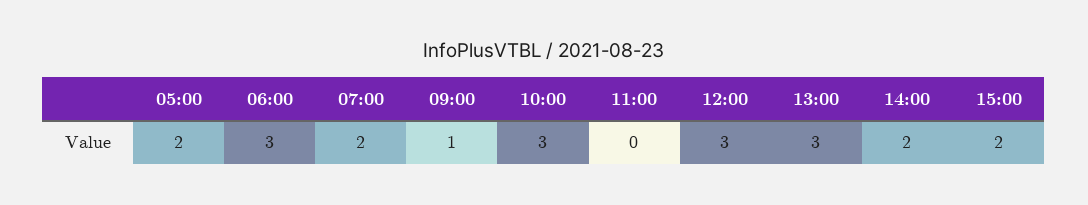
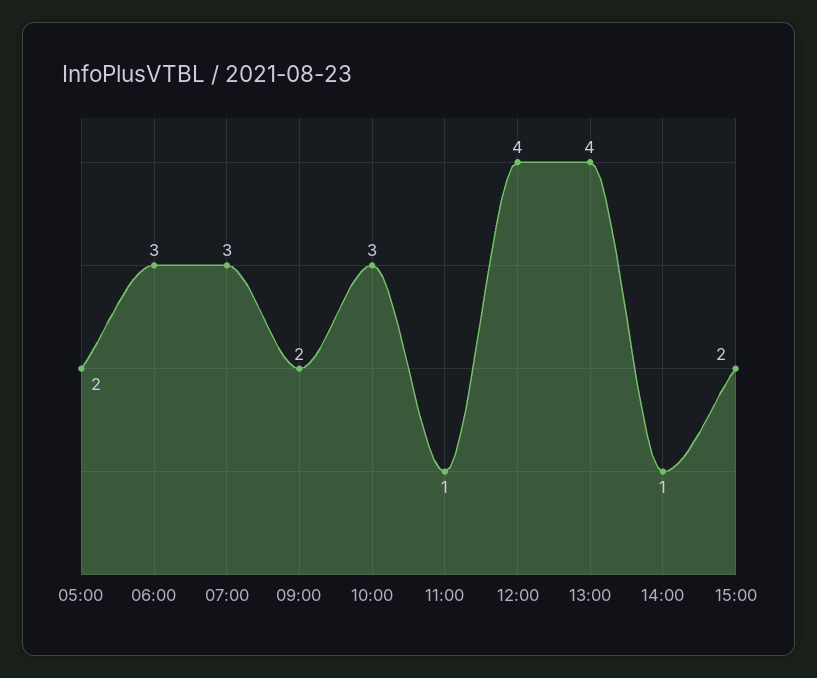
  {
    "05:00": 2,
    "06:00": 3,
-   "07:00": 2,
+   "07:00": 3,
-   "09:00": 1,
+   "09:00": 2,
    "10:00": 3,
-   "11:00": 0,
+   "11:00": 1,
-   "12:00": 3,
+   "12:00": 4,
-   "13:00": 3,
+   "13:00": 4,
-   "14:00": 2,
+   "14:00": 1,
    "15:00": 2
  }

